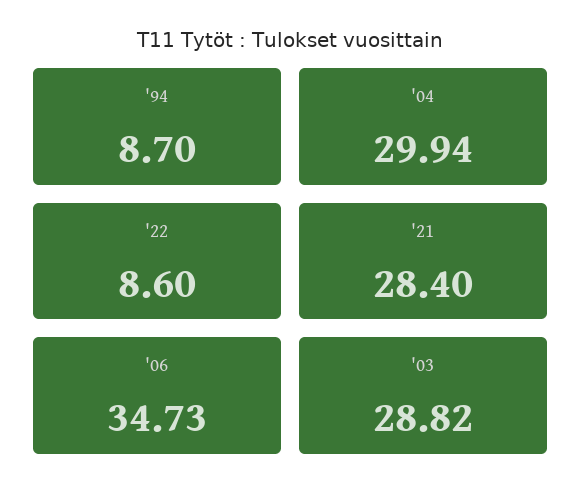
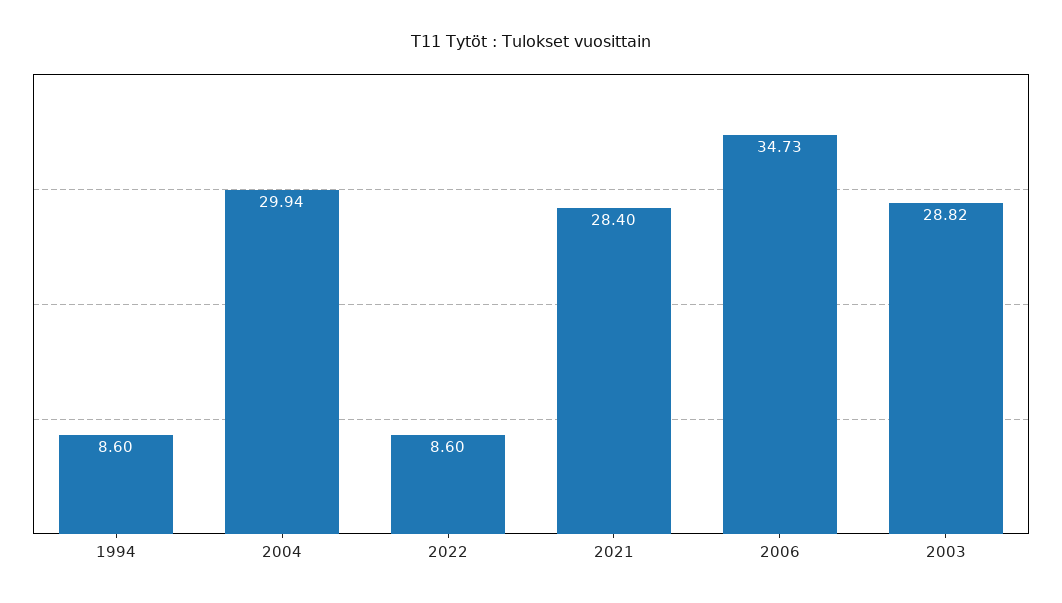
  {
-   "'94": 8.7,
+   "'94": 8.6,
    "'04": 29.94,
    "'22": 8.6,
    "'21": 28.4,
    "'06": 34.73,
    "'03": 28.82
  }

